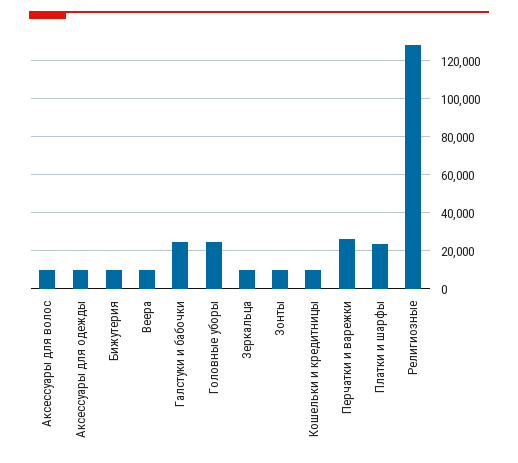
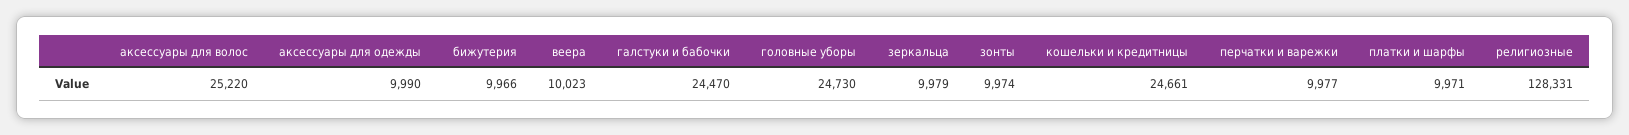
  {
-   "Аксессуары для волос": 10000,
+   "Аксессуары для волос": 25220,
    "Аксессуары для одежды": 9990,
    "Бижутерия": 9966,
    "Веера": 10023,
    "Галстуки и бабочки": 24470,
    "Головные уборы": 24730,
    "Зеркальца": 9979,
    "Зонты": 9974,
-   "Кошельки и кредитницы": 10000,
+   "Кошельки и кредитницы": 24661,
-   "Перчатки и варежки": 25000,
+   "Перчатки и варежки": 9977,
-   "Платки и шарфы": 25000,
+   "Платки и шарфы": 9971,
    "Религиозные": 128331
  }

